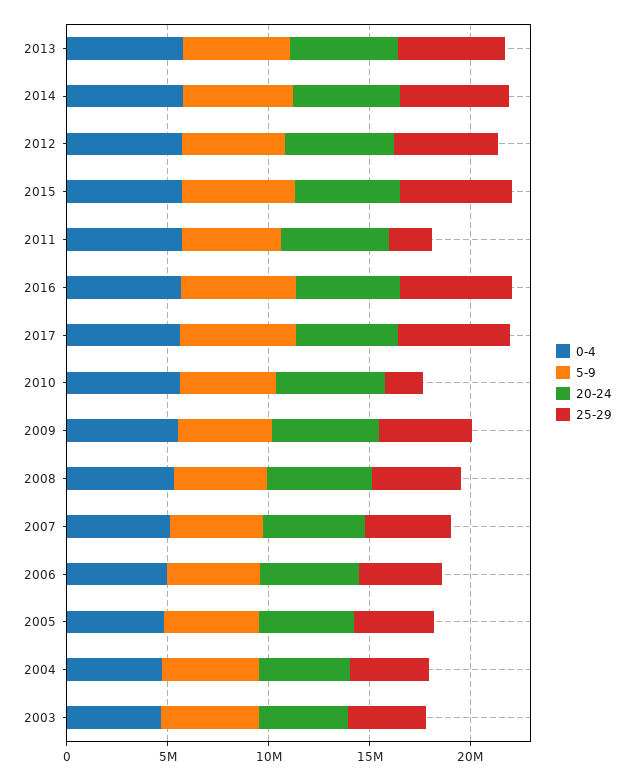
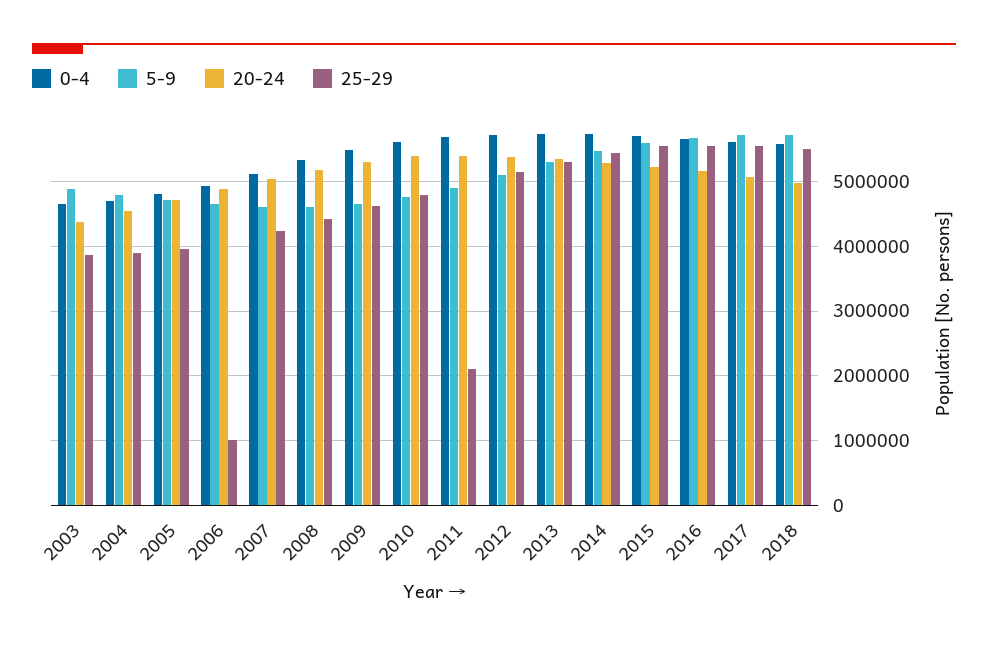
  {
    "0-4": {
      "2013": 5700000,
      "2014": 5700000,
      "2012": 5700000,
      "2015": 5700000,
      "2011": 5700000,
      "2016": 5700000,
      "2017": 5600000,
      "2010": 5600000,
      "2009": 5500000,
      "2008": 5300000,
      "2007": 5100000,
      "2006": 4900000,
      "2005": 4800000,
      "2004": 4700000,
-     "2003": 4700000
+     "2003": 4700000,
+     "2018": 5600000
    },
    "5-9": {
      "2013": 5300000,
      "2014": 5500000,
      "2012": 5100000,
      "2015": 5600000,
      "2011": 4900000,
      "2016": 5700000,
      "2017": 5700000,
      "2010": 4800000,
      "2009": 4700000,
      "2008": 4600000,
      "2007": 4600000,
      "2006": 4700000,
      "2005": 4700000,
      "2004": 4800000,
-     "2003": 4900000
+     "2003": 4900000,
+     "2018": 5700000
    },
    "20-24": {
      "2013": 5300000,
      "2014": 5300000,
      "2012": 5400000,
      "2015": 5200000,
      "2011": 5400000,
      "2016": 5200000,
      "2017": 5100000,
      "2010": 5400000,
      "2009": 5300000,
      "2008": 5200000,
      "2007": 5000000,
      "2006": 4900000,
      "2005": 4700000,
      "2004": 4500000,
-     "2003": 4400000
+     "2003": 4400000,
+     "2018": 5000000
    },
    "25-29": {
      "2013": 5300000,
      "2014": 5400000,
      "2012": 5200000,
      "2015": 5500000,
      "2011": 2100000,
      "2016": 5600000,
      "2017": 5600000,
-     "2010": 2000000,
+     "2010": 4800000,
      "2009": 4600000,
      "2008": 4400000,
      "2007": 4200000,
-     "2006": 4000000,
+     "2006": 1000000,
      "2005": 4000000,
      "2004": 3900000,
-     "2003": 3900000
+     "2003": 3900000,
+     "2018": 5500000
    }
  }

